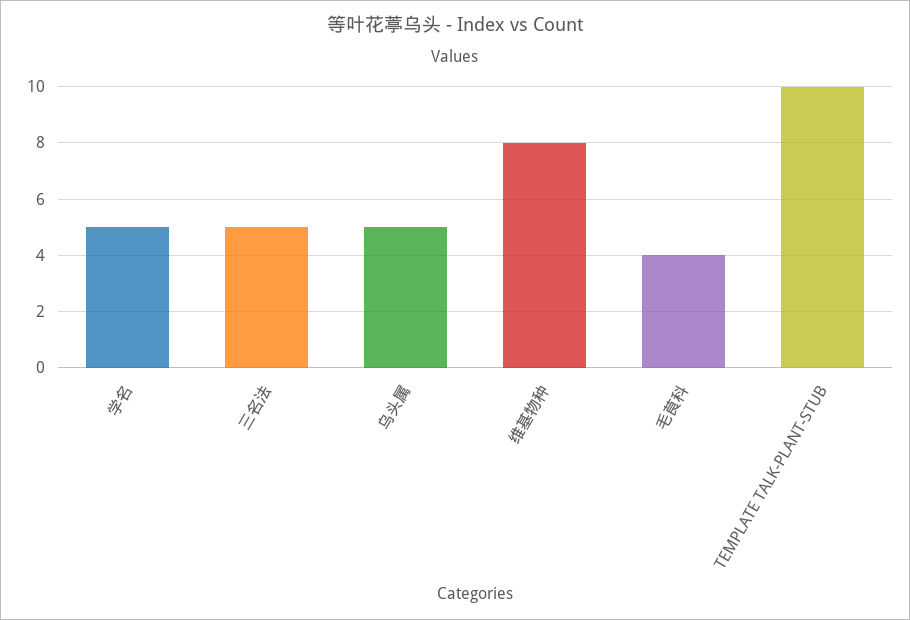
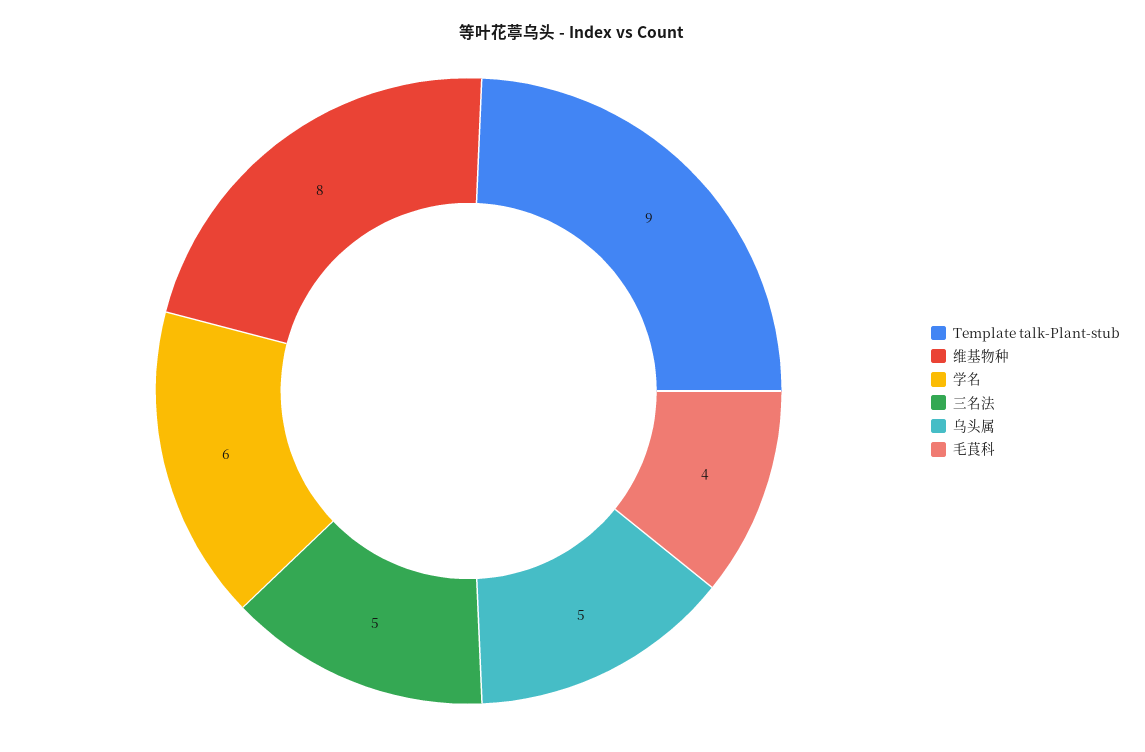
  {
-   "学名": 5,
+   "学名": 6,
    "三名法": 5,
    "乌头属": 5,
    "维基物种": 8,
    "毛茛科": 4,
-   "TEMPLATE TALK-PLANT-STUB": 10
+   "TEMPLATE TALK-PLANT-STUB": 9
  }

